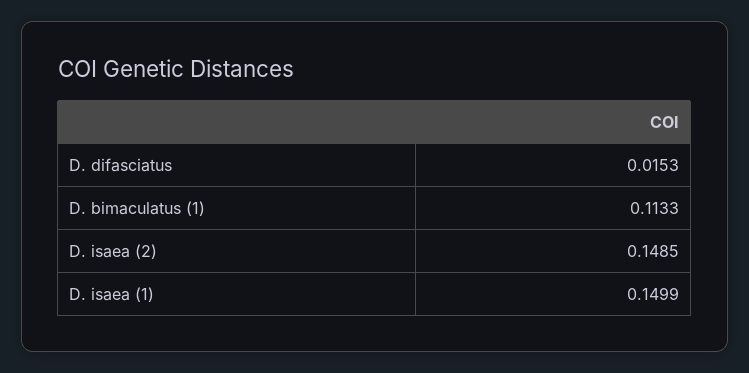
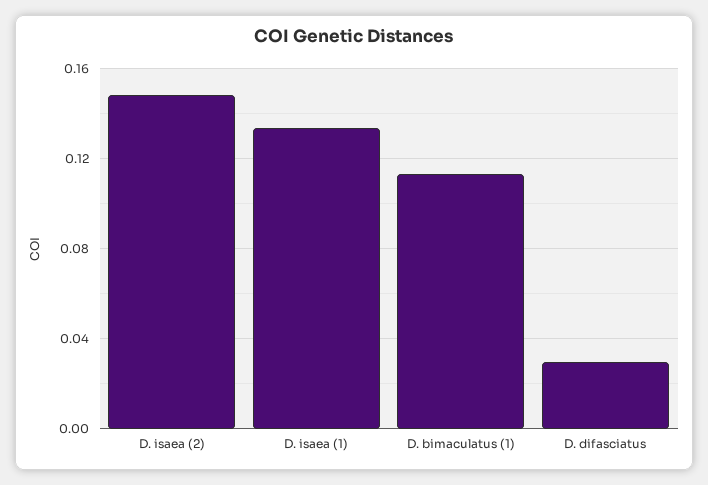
  {
-   "D. difasciatus": 0.0153,
+   "D. difasciatus": 0.03,
    "D. bimaculatus (1)": 0.1133,
    "D. isaea (2)": 0.1485,
-   "D. isaea (1)": 0.1499
+   "D. isaea (1)": 0.135
  }

